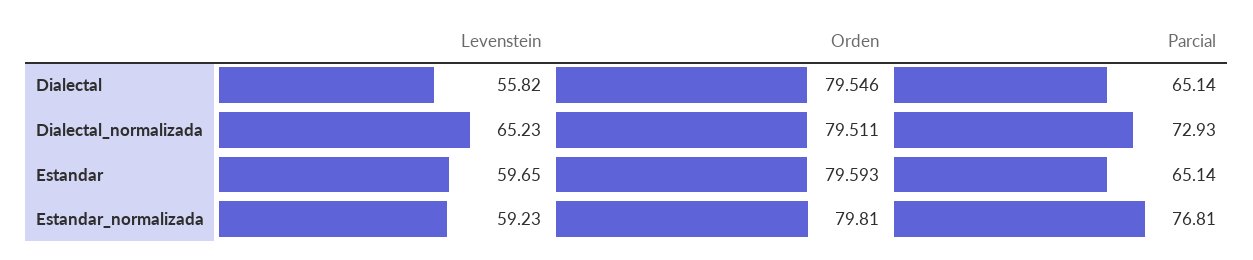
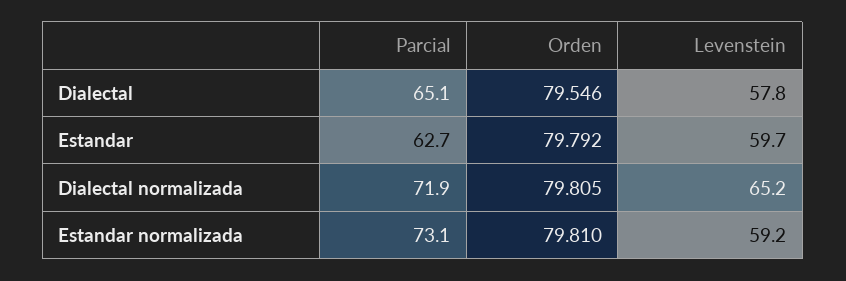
  {
    "Levenstein": {
-     "Dialectal": 55.82,
+     "Dialectal": 57.8,
      "Dialectal_normalizada": 65.23,
      "Estandar": 59.65,
      "Estandar_normalizada": 59.23
    },
    "Orden": {
      "Dialectal": 79.546,
-     "Dialectal_normalizada": 79.511,
+     "Dialectal_normalizada": 79.805,
-     "Estandar": 79.593,
+     "Estandar": 79.792,
      "Estandar_normalizada": 79.81
    },
    "Parcial": {
      "Dialectal": 65.14,
-     "Dialectal_normalizada": 72.93,
+     "Dialectal_normalizada": 71.9,
-     "Estandar": 65.14,
+     "Estandar": 62.7,
-     "Estandar_normalizada": 76.81
+     "Estandar_normalizada": 73.1
    }
  }

